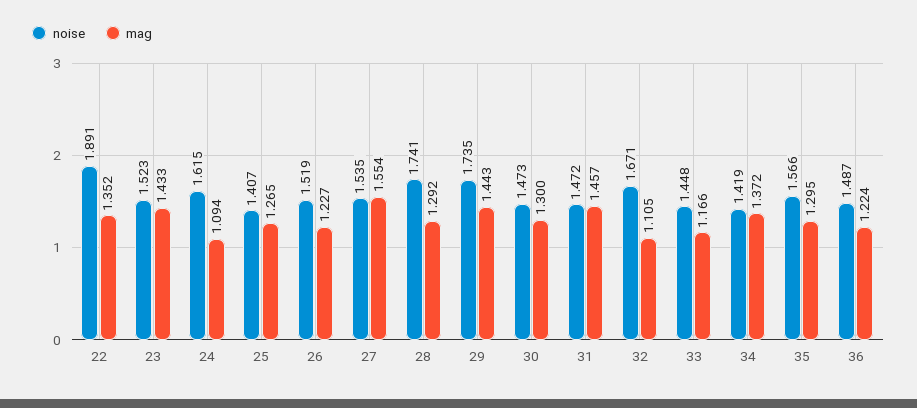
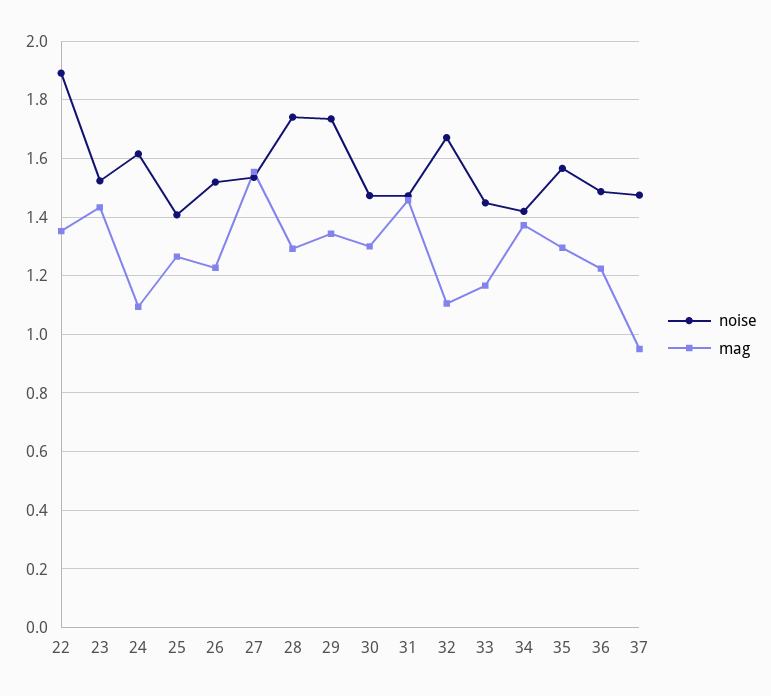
  {
    "noise": {
      "22": 1.891,
      "23": 1.523,
      "24": 1.615,
      "25": 1.407,
      "26": 1.519,
      "27": 1.535,
      "28": 1.741,
      "29": 1.735,
      "30": 1.473,
      "31": 1.472,
      "32": 1.671,
      "33": 1.448,
      "34": 1.419,
      "35": 1.566,
-     "36": 1.487
+     "36": 1.487,
+     "37": 1.475
    },
    "mag": {
      "22": 1.352,
      "23": 1.433,
      "24": 1.094,
      "25": 1.265,
      "26": 1.227,
      "27": 1.554,
      "28": 1.292,
-     "29": 1.443,
+     "29": 1.35,
      "30": 1.3,
      "31": 1.457,
      "32": 1.105,
      "33": 1.166,
      "34": 1.372,
      "35": 1.295,
-     "36": 1.224
+     "36": 1.224,
+     "37": 0.95
    }
  }

